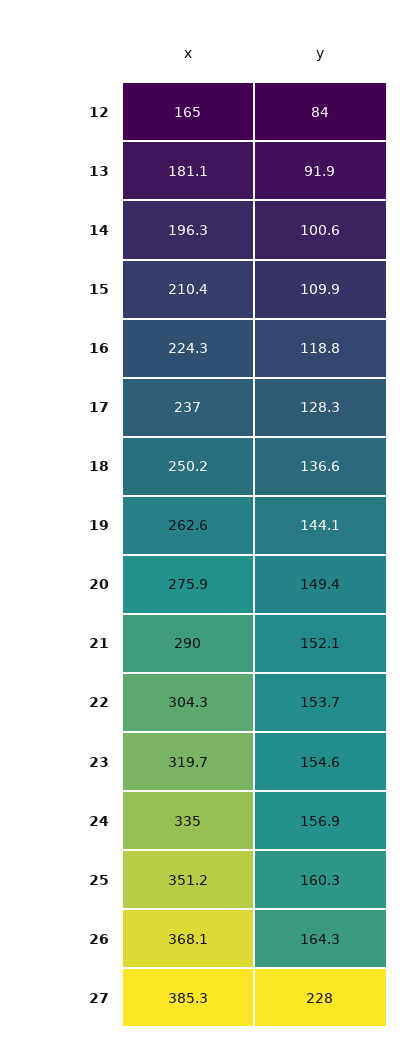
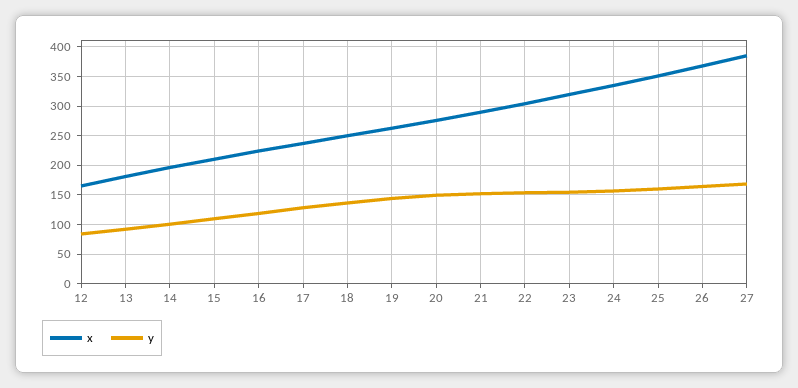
  {
    "x": {
      "12": 165,
      "13": 181.1,
      "14": 196.3,
      "15": 210.4,
      "16": 224.3,
      "17": 237,
      "18": 250.2,
      "19": 262.6,
      "20": 275.9,
      "21": 290,
      "22": 304.3,
      "23": 319.7,
      "24": 335,
      "25": 351.2,
      "26": 368.1,
      "27": 385.3
    },
    "y": {
      "12": 84,
      "13": 91.9,
      "14": 100.6,
      "15": 109.9,
      "16": 118.8,
      "17": 128.3,
      "18": 136.6,
      "19": 144.1,
      "20": 149.4,
      "21": 152.1,
      "22": 153.7,
      "23": 154.6,
      "24": 156.9,
      "25": 160.3,
      "26": 164.3,
-     "27": 228
+     "27": 175
    }
  }

